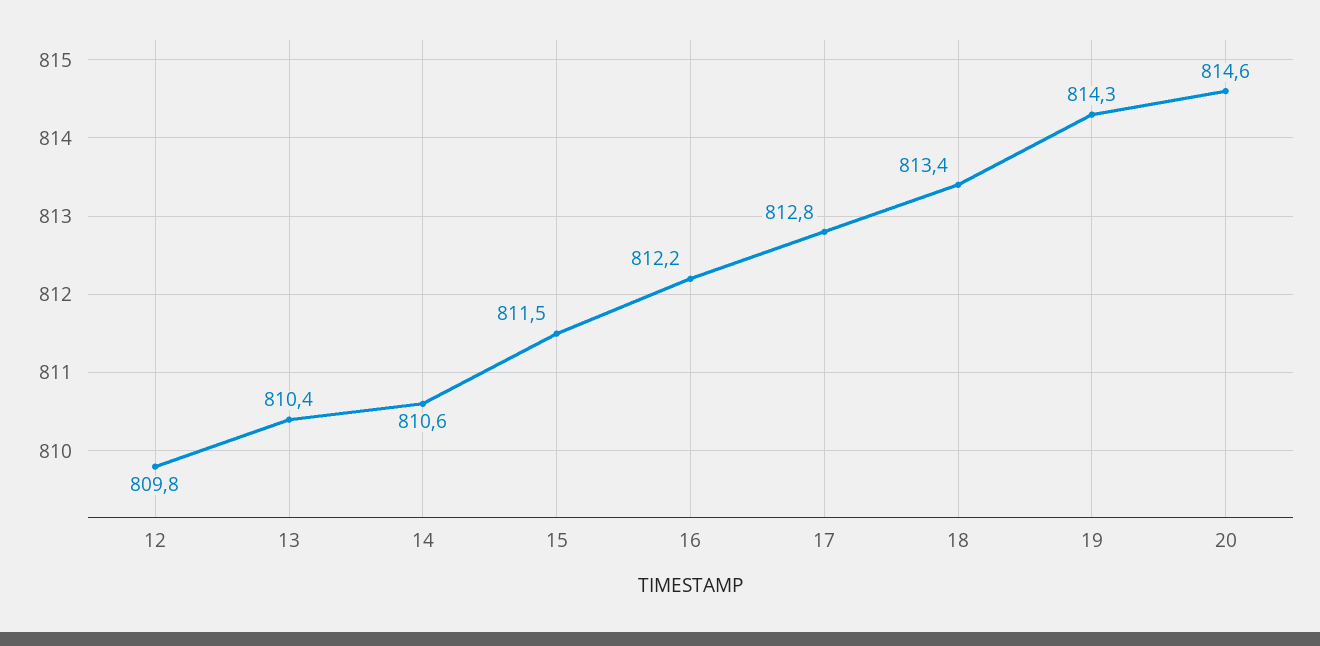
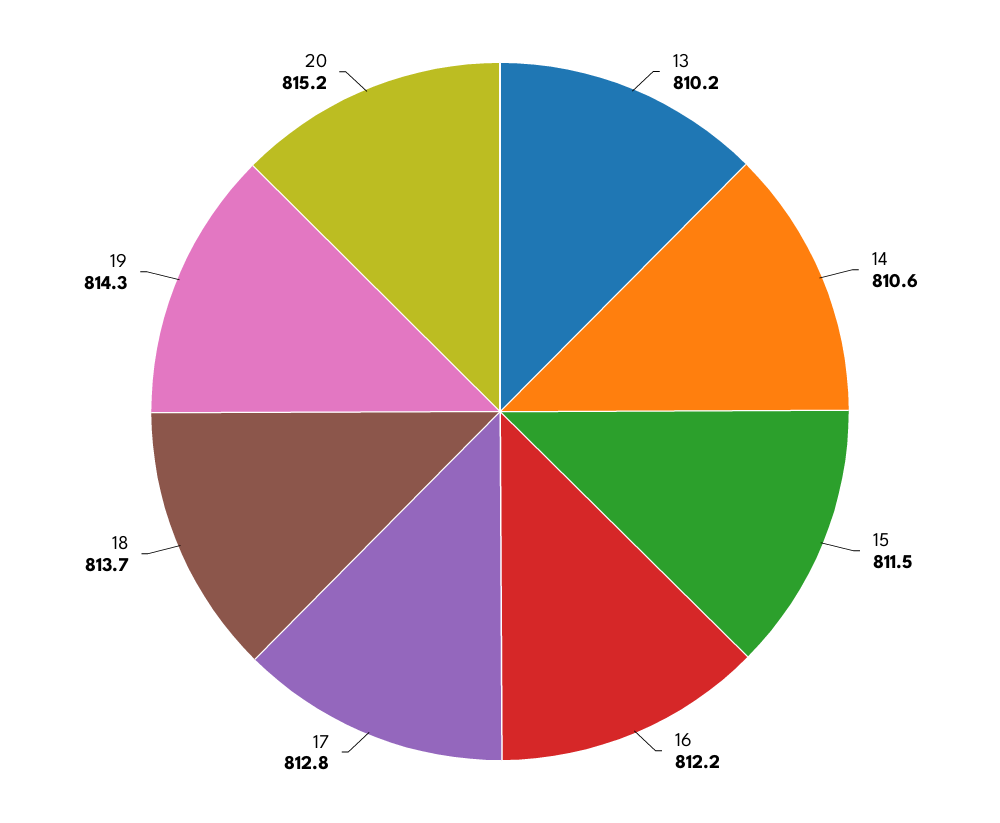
  {
-   "12": 809.8,
-   "13": 810.4,
+   "13": 810.2,
    "14": 810.6,
    "15": 811.5,
    "16": 812.2,
    "17": 812.8,
-   "18": 813.4,
+   "18": 813.7,
    "19": 814.3,
-   "20": 814.6
+   "20": 815.2
  }

